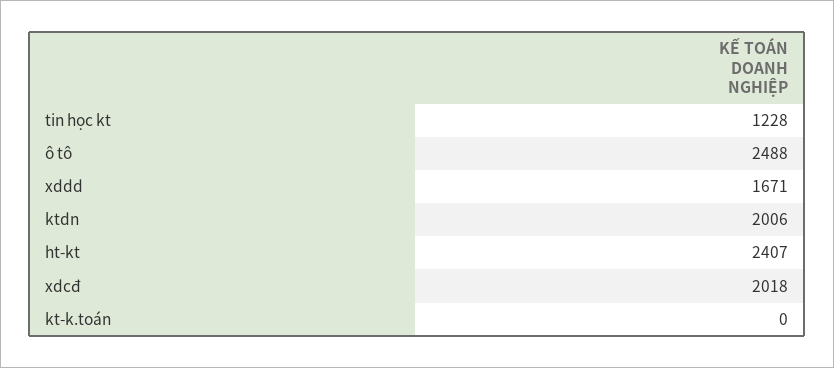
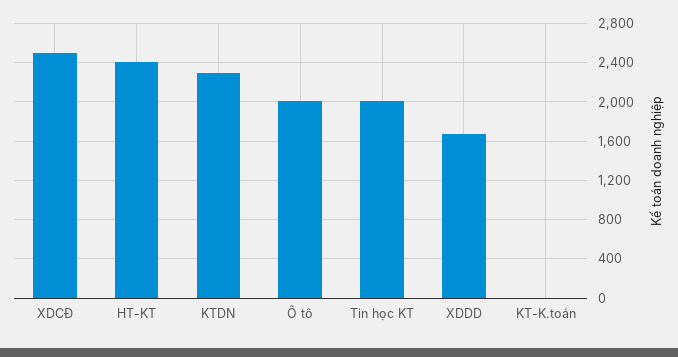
  {
-   "tin học kt": 1228,
+   "tin học kt": 2000,
-   "ô tô": 2488,
+   "ô tô": 2000,
    "xddd": 1671,
-   "ktdn": 2006,
+   "ktdn": 2300,
    "ht-kt": 2407,
-   "xdcđ": 2018,
+   "xdcđ": 2500,
    "kt-k.toán": 0
  }

